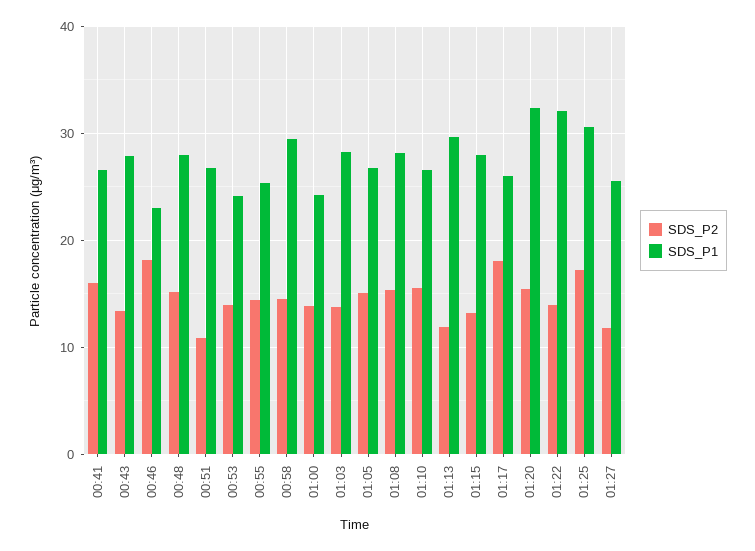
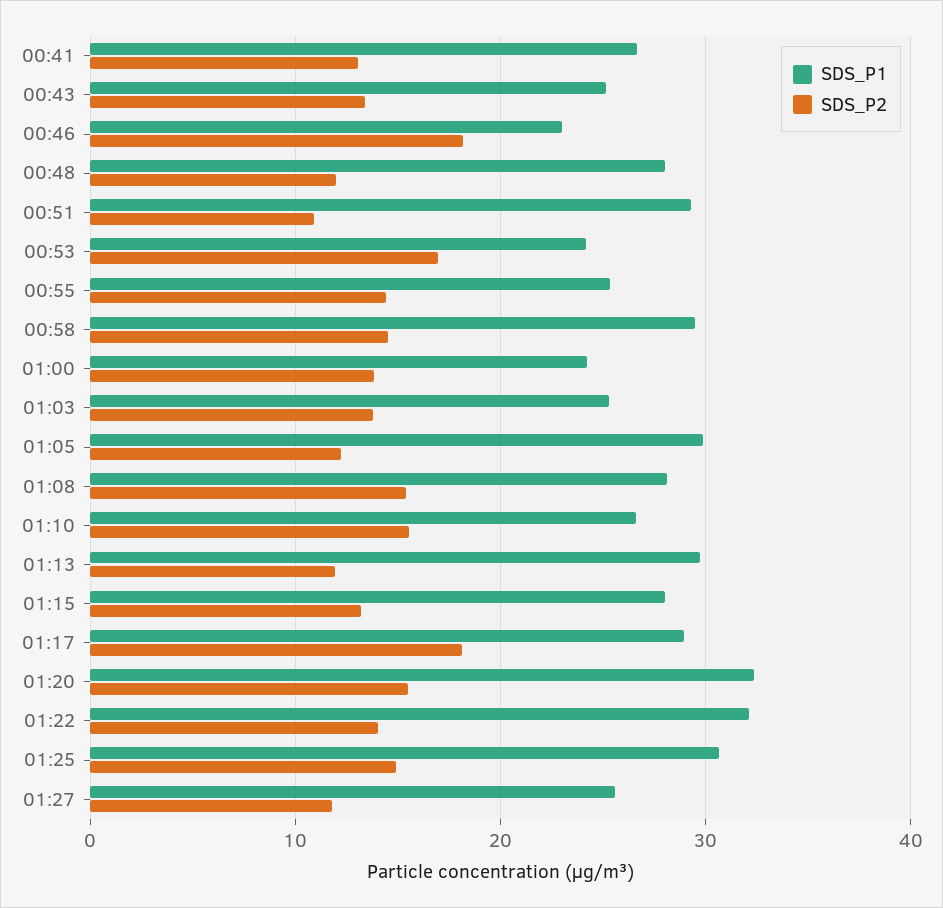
  {
    "SDS_P2": {
-     "00:41": 16,
+     "00:41": 13,
      "00:43": 13,
      "00:46": 18,
-     "00:48": 15,
+     "00:48": 12,
      "00:51": 11,
-     "00:53": 14,
+     "00:53": 17,
      "00:55": 14,
      "00:58": 15,
      "01:00": 14,
      "01:03": 14,
-     "01:05": 15,
+     "01:05": 12,
      "01:08": 15,
      "01:10": 16,
      "01:13": 12,
      "01:15": 13,
      "01:17": 18,
      "01:20": 16,
      "01:22": 14,
-     "01:25": 17,
+     "01:25": 15,
      "01:27": 12
    },
    "SDS_P1": {
      "00:41": 27,
-     "00:43": 28,
+     "00:43": 25,
      "00:46": 23,
      "00:48": 28,
-     "00:51": 27,
+     "00:51": 29,
      "00:53": 24,
      "00:55": 25,
      "00:58": 30,
      "01:00": 24,
-     "01:03": 28,
+     "01:03": 25,
-     "01:05": 27,
+     "01:05": 30,
      "01:08": 28,
      "01:10": 27,
      "01:13": 30,
      "01:15": 28,
-     "01:17": 26,
+     "01:17": 29,
      "01:20": 32,
      "01:22": 32,
      "01:25": 31,
      "01:27": 26
    }
  }

